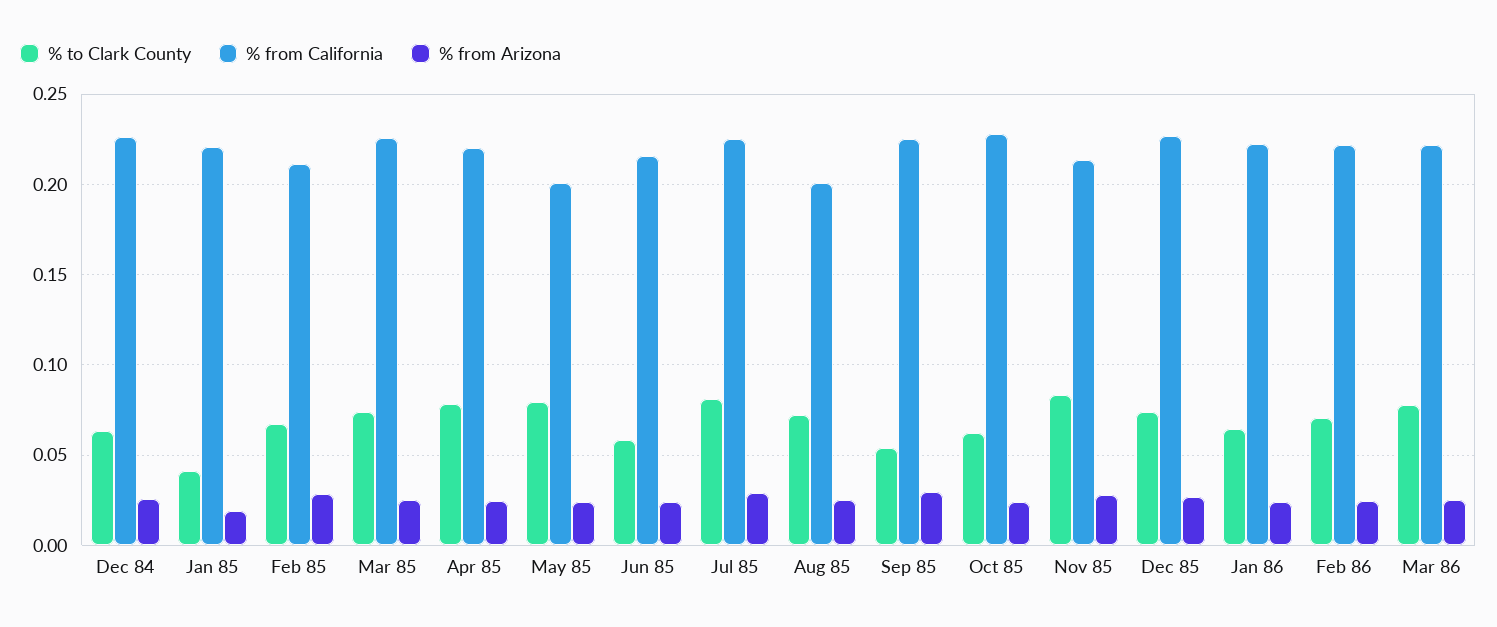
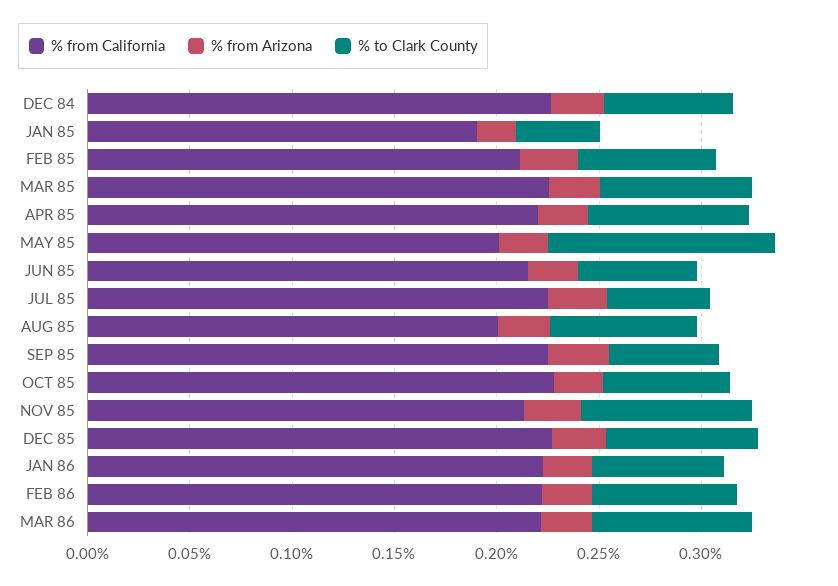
  {
    "% to Clark County": {
      "Dec 84": 0.065,
      "Jan 85": 0.04,
      "Feb 85": 0.065,
      "Mar 85": 0.075,
      "Apr 85": 0.08,
-     "May 85": 0.08,
+     "May 85": 0.11,
      "Jun 85": 0.06,
-     "Jul 85": 0.08,
+     "Jul 85": 0.05,
      "Aug 85": 0.07,
      "Sep 85": 0.055,
      "Oct 85": 0.06,
      "Nov 85": 0.085,
      "Dec 85": 0.075,
      "Jan 86": 0.065,
      "Feb 86": 0.07,
      "Mar 86": 0.08
    },
    "% from California": {
      "Dec 84": 0.225,
-     "Jan 85": 0.22,
+     "Jan 85": 0.19,
      "Feb 85": 0.21,
      "Mar 85": 0.225,
      "Apr 85": 0.22,
      "May 85": 0.2,
      "Jun 85": 0.215,
      "Jul 85": 0.225,
      "Aug 85": 0.2,
      "Sep 85": 0.225,
      "Oct 85": 0.23,
      "Nov 85": 0.215,
      "Dec 85": 0.225,
      "Jan 86": 0.22,
      "Feb 86": 0.22,
      "Mar 86": 0.22
    },
    "% from Arizona": {
      "Dec 84": 0.025,
      "Jan 85": 0.02,
      "Feb 85": 0.03,
      "Mar 85": 0.025,
      "Apr 85": 0.025,
      "May 85": 0.025,
      "Jun 85": 0.025,
      "Jul 85": 0.03,
      "Aug 85": 0.025,
      "Sep 85": 0.03,
      "Oct 85": 0.025,
      "Nov 85": 0.03,
      "Dec 85": 0.025,
      "Jan 86": 0.025,
      "Feb 86": 0.025,
      "Mar 86": 0.025
    }
  }

